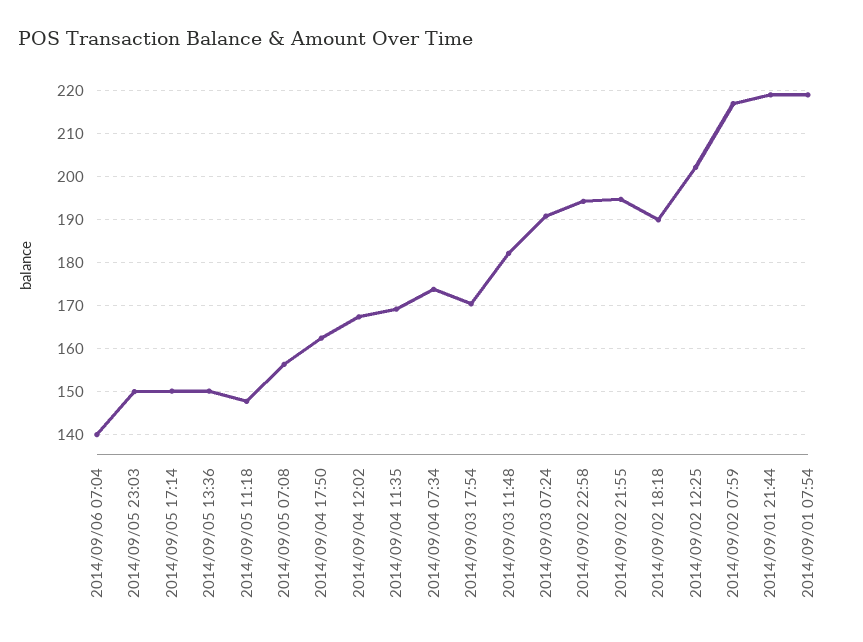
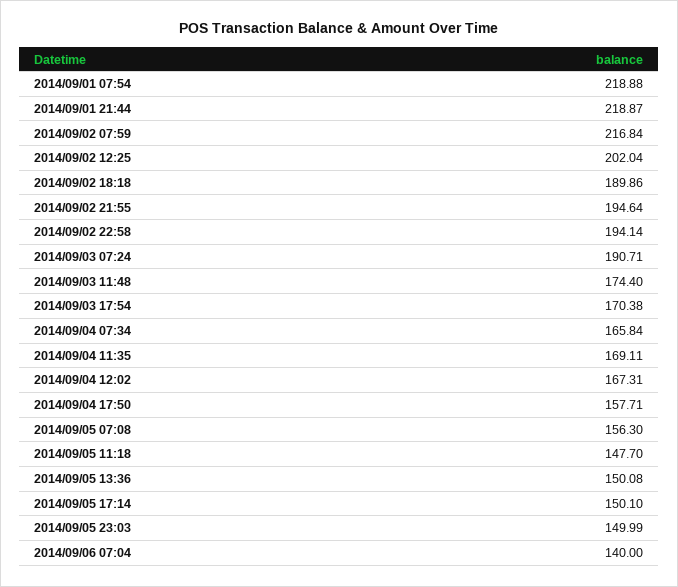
  {
    "2014/09/06 07:04": 140,
    "2014/09/05 23:03": 149.99,
    "2014/09/05 17:14": 150.1,
    "2014/09/05 13:36": 150.08,
    "2014/09/05 11:18": 147.7,
    "2014/09/05 07:08": 156.3,
-   "2014/09/04 17:50": 162,
+   "2014/09/04 17:50": 157.71,
    "2014/09/04 12:02": 167.31,
    "2014/09/04 11:35": 169.11,
-   "2014/09/04 07:34": 174,
+   "2014/09/04 07:34": 165.84,
    "2014/09/03 17:54": 170.38,
-   "2014/09/03 11:48": 182,
+   "2014/09/03 11:48": 174.4,
    "2014/09/03 07:24": 190.71,
    "2014/09/02 22:58": 194.14,
    "2014/09/02 21:55": 194.64,
    "2014/09/02 18:18": 189.86,
    "2014/09/02 12:25": 202.04,
    "2014/09/02 07:59": 216.84,
    "2014/09/01 21:44": 218.87,
    "2014/09/01 07:54": 218.88
  }

